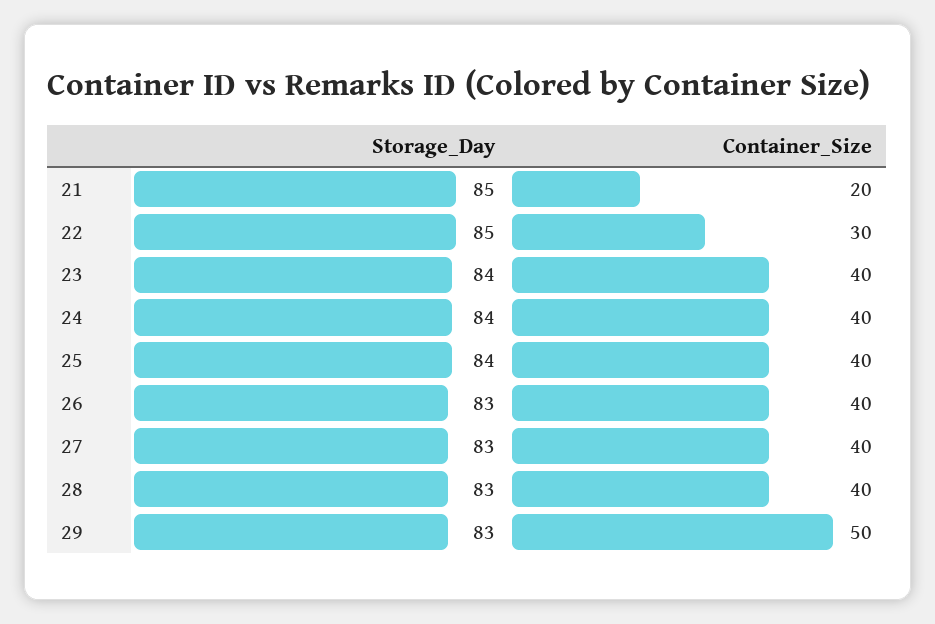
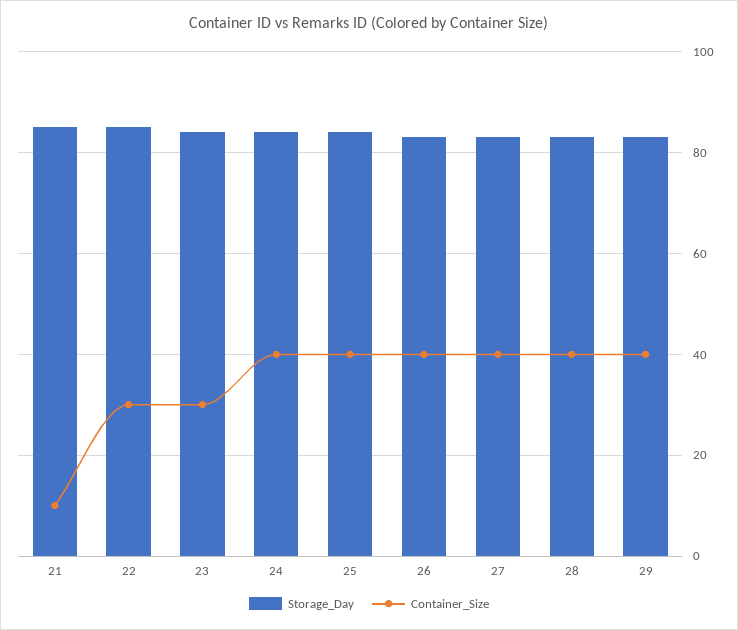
  {
    "Storage_Day": {
      "21": 85,
      "22": 85,
      "23": 84,
      "24": 84,
      "25": 84,
      "26": 83,
      "27": 83,
      "28": 83,
      "29": 83
    },
    "Container_Size": {
-     "21": 20,
+     "21": 10,
      "22": 30,
-     "23": 40,
+     "23": 30,
      "24": 40,
      "25": 40,
      "26": 40,
      "27": 40,
      "28": 40,
-     "29": 50
+     "29": 40
    }
  }

